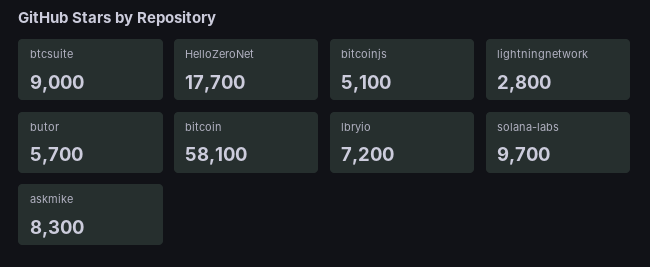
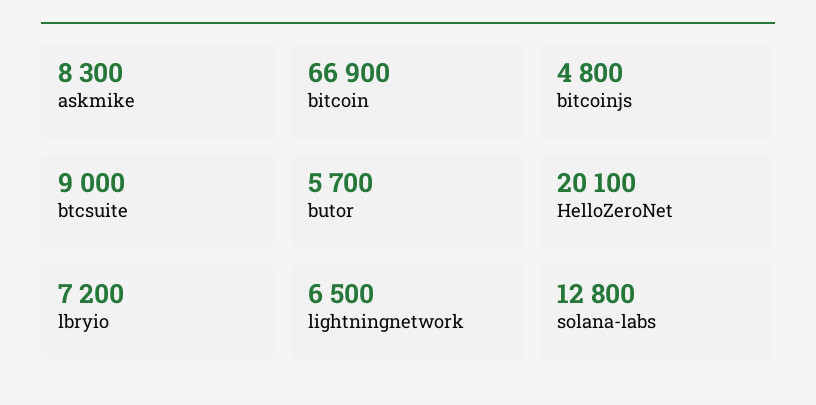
  {
    "btcsuite": 9000,
-   "HelloZeroNet": 17700,
+   "HelloZeroNet": 20100,
-   "bitcoinjs": 5100,
+   "bitcoinjs": 4800,
-   "lightningnetwork": 2800,
+   "lightningnetwork": 6500,
    "butor": 5700,
-   "bitcoin": 58100,
+   "bitcoin": 66900,
    "lbryio": 7200,
-   "solana-labs": 9700,
+   "solana-labs": 12800,
    "askmike": 8300
  }

